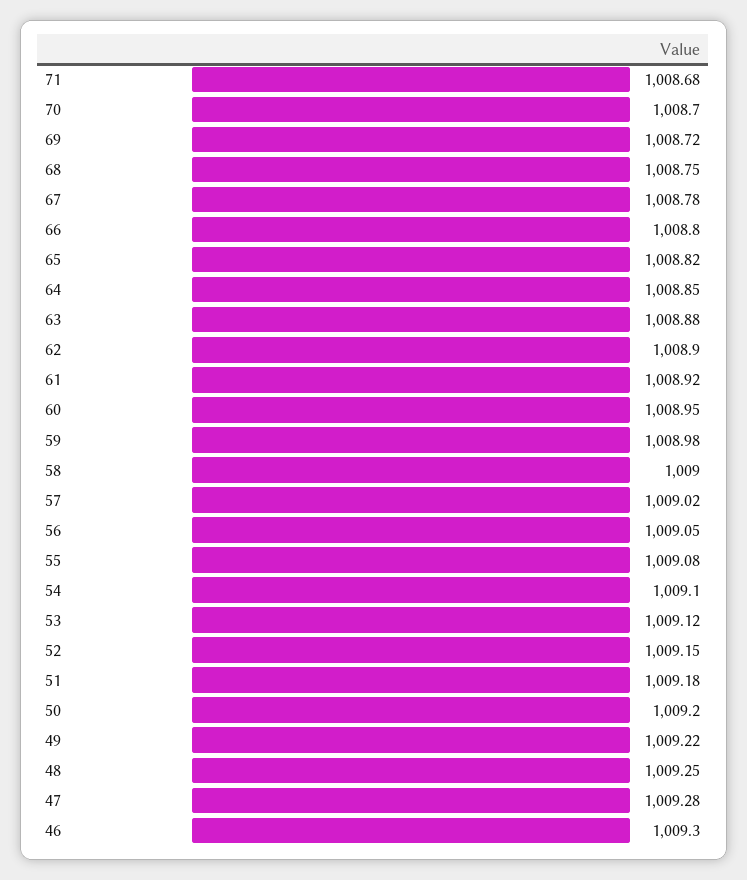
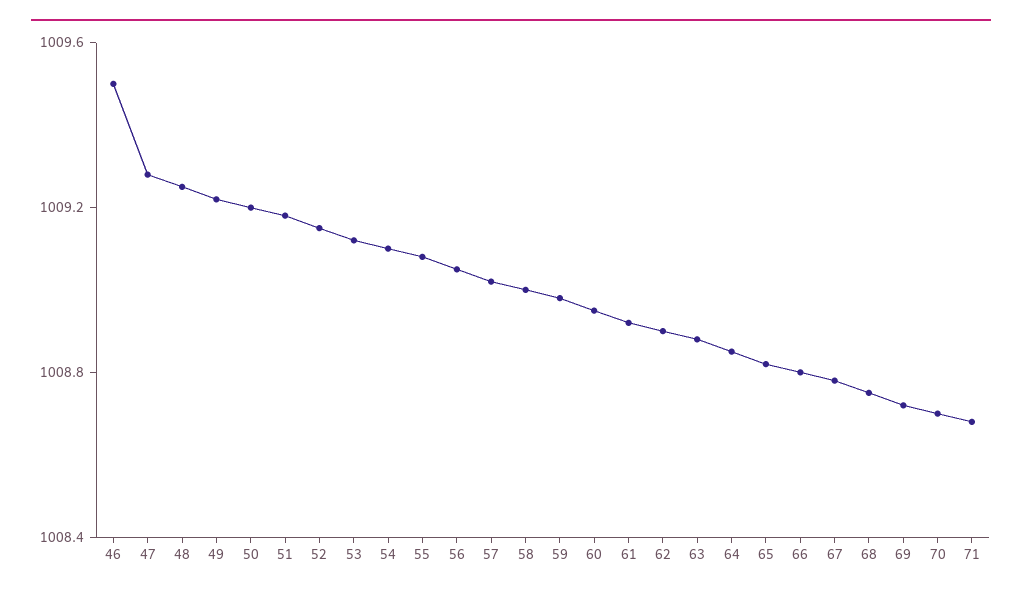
  {
    "71": 1008.68,
    "70": 1008.7,
    "69": 1008.72,
    "68": 1008.75,
    "67": 1008.78,
    "66": 1008.8,
    "65": 1008.82,
    "64": 1008.85,
    "63": 1008.88,
    "62": 1008.9,
    "61": 1008.92,
    "60": 1008.95,
    "59": 1008.98,
    "58": 1009,
    "57": 1009.02,
    "56": 1009.05,
    "55": 1009.08,
    "54": 1009.1,
    "53": 1009.12,
    "52": 1009.15,
    "51": 1009.18,
    "50": 1009.2,
    "49": 1009.22,
    "48": 1009.25,
    "47": 1009.28,
-   "46": 1009.3
+   "46": 1009.5
  }

